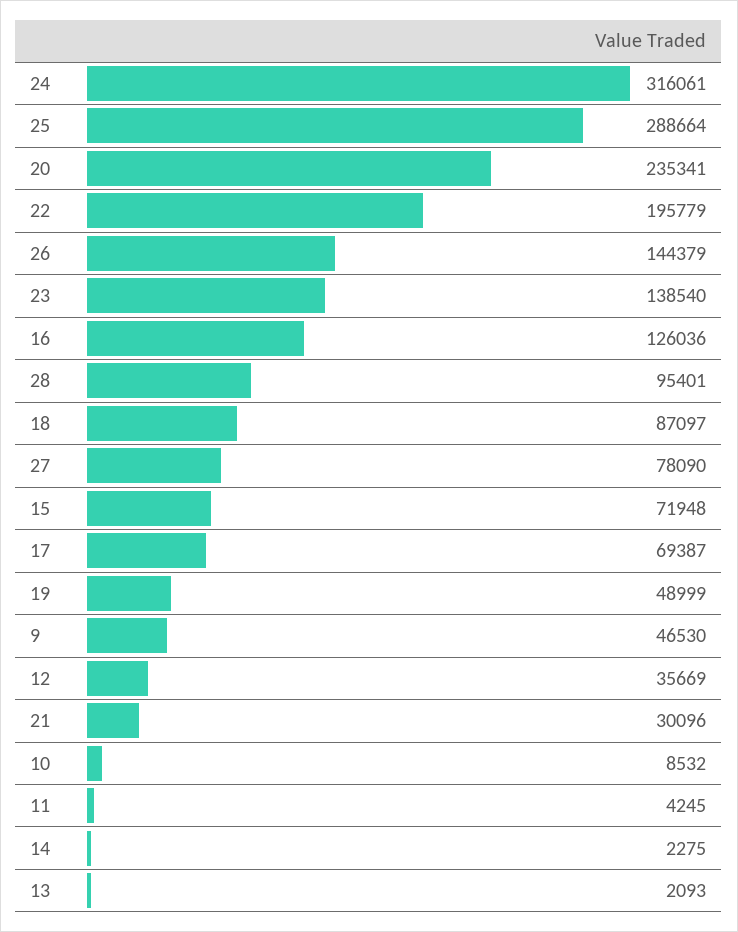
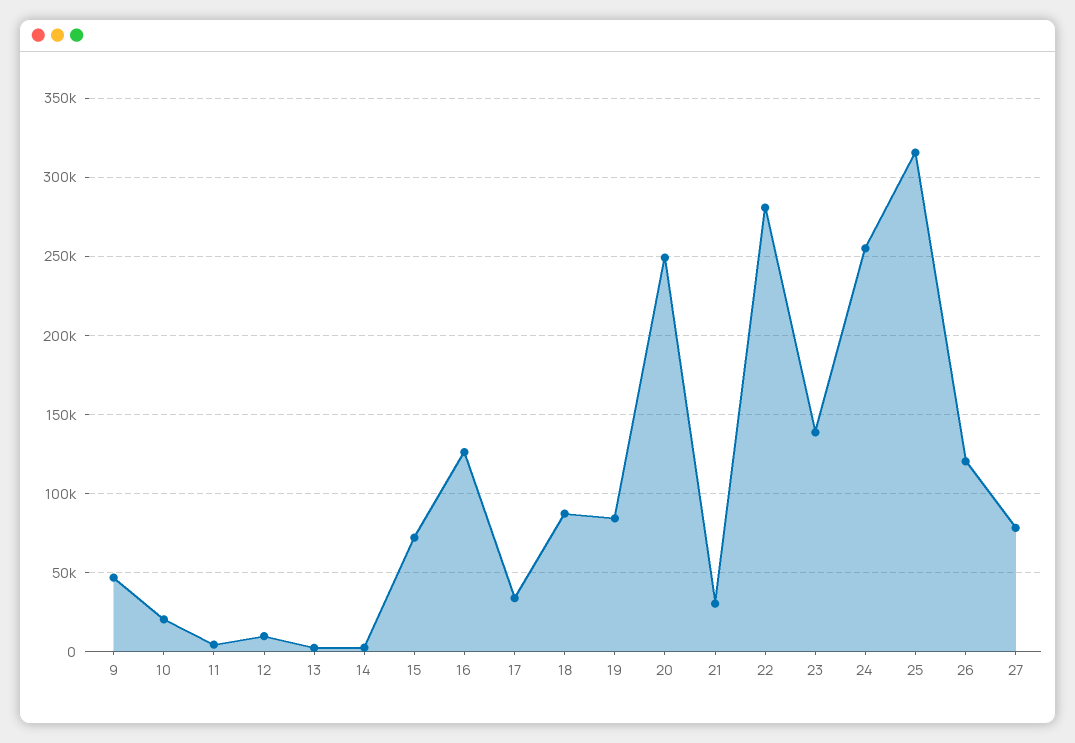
  {
-   "24": 316061,
+   "24": 255000,
-   "25": 288664,
+   "25": 315000,
-   "20": 235341,
+   "20": 250000,
-   "22": 195779,
+   "22": 280000,
-   "26": 144379,
+   "26": 120000,
    "23": 138540,
    "16": 126036,
-   "28": 95401,
    "18": 87097,
    "27": 78090,
    "15": 71948,
-   "17": 69387,
+   "17": 35000,
-   "19": 48999,
+   "19": 85000,
    "9": 46530,
-   "12": 35669,
+   "12": 10000,
    "21": 30096,
-   "10": 8532,
+   "10": 20000,
    "11": 4245,
    "14": 2275,
    "13": 2093
  }

